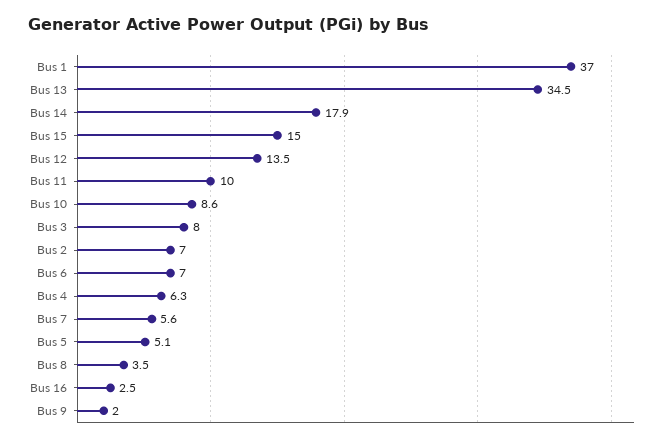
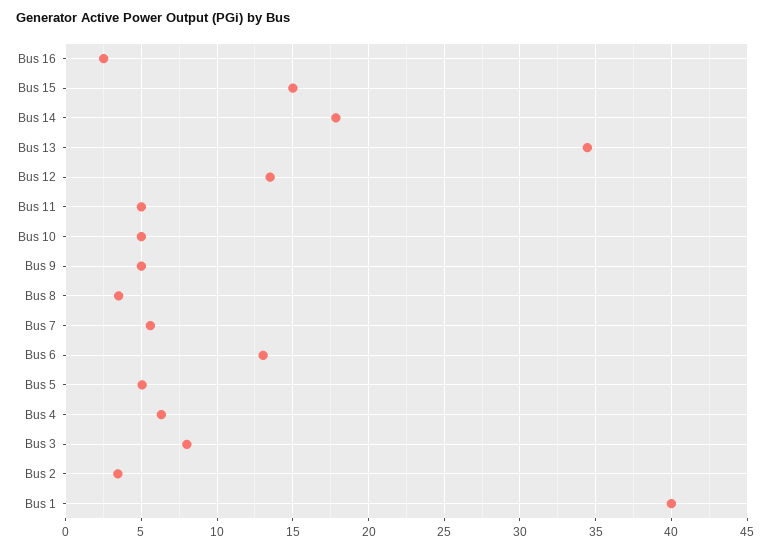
  {
-   "Bus 1": 37,
+   "Bus 1": 40,
    "Bus 13": 34.5,
    "Bus 14": 17.9,
    "Bus 15": 15,
    "Bus 12": 13.5,
-   "Bus 11": 10,
+   "Bus 11": 5,
-   "Bus 10": 8.6,
+   "Bus 10": 5,
    "Bus 3": 8,
-   "Bus 2": 7,
+   "Bus 2": 3.5,
-   "Bus 6": 7,
+   "Bus 6": 13,
    "Bus 4": 6.3,
    "Bus 7": 5.6,
    "Bus 5": 5.1,
    "Bus 8": 3.5,
    "Bus 16": 2.5,
-   "Bus 9": 2
+   "Bus 9": 5
  }

